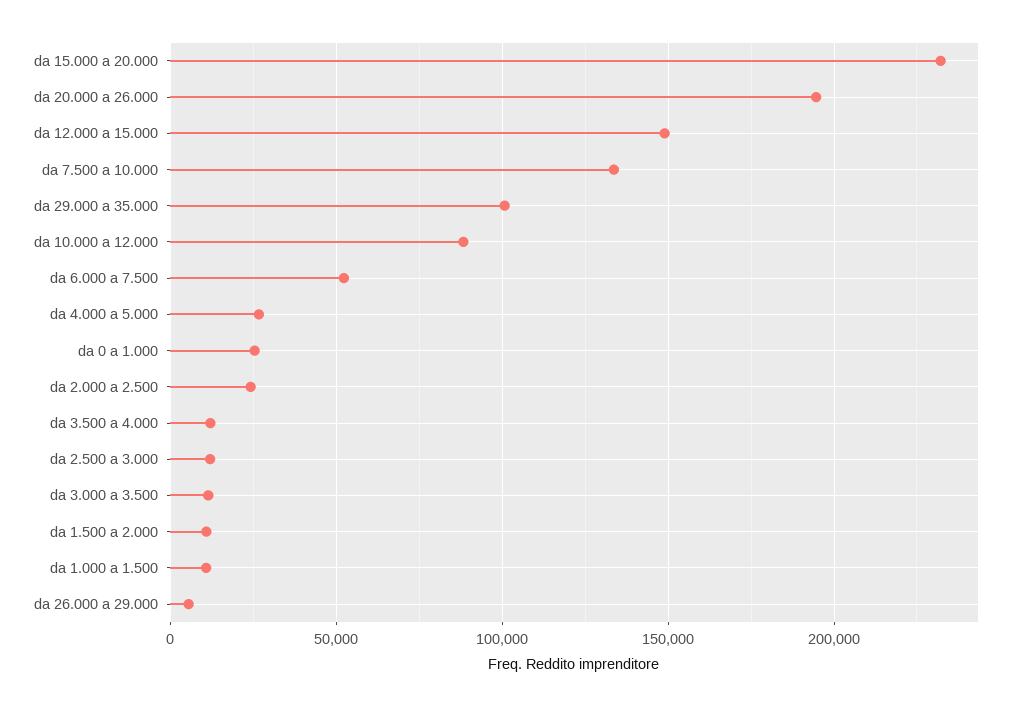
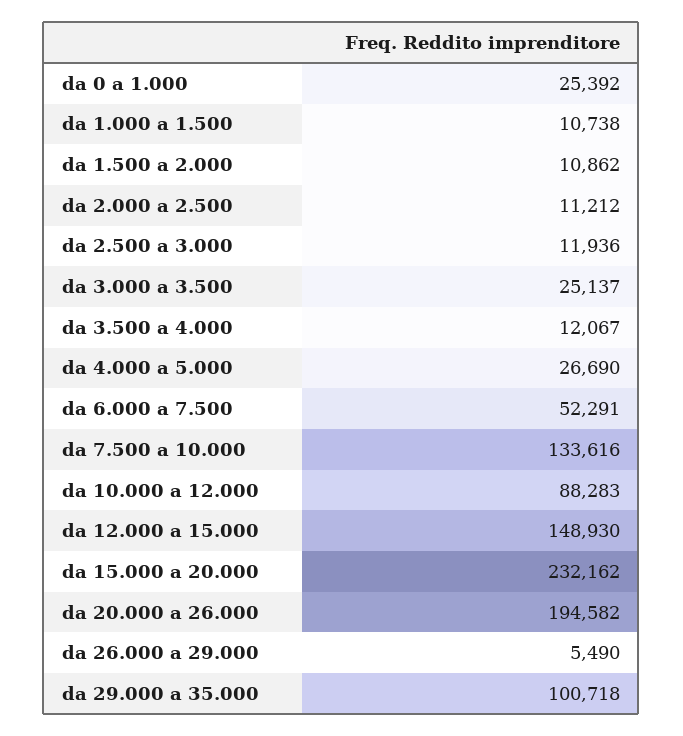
  {
    "da 15.000 a 20.000": 232162,
    "da 20.000 a 26.000": 194582,
    "da 12.000 a 15.000": 148930,
    "da 7.500 a 10.000": 133616,
    "da 29.000 a 35.000": 100718,
    "da 10.000 a 12.000": 88283,
    "da 6.000 a 7.500": 52291,
    "da 4.000 a 5.000": 26690,
    "da 0 a 1.000": 25392,
-   "da 2.000 a 2.500": 25000,
+   "da 2.000 a 2.500": 11212,
    "da 3.500 a 4.000": 12067,
    "da 2.500 a 3.000": 11936,
-   "da 3.000 a 3.500": 10000,
+   "da 3.000 a 3.500": 25137,
    "da 1.500 a 2.000": 10862,
    "da 1.000 a 1.500": 10738,
    "da 26.000 a 29.000": 5490
  }

